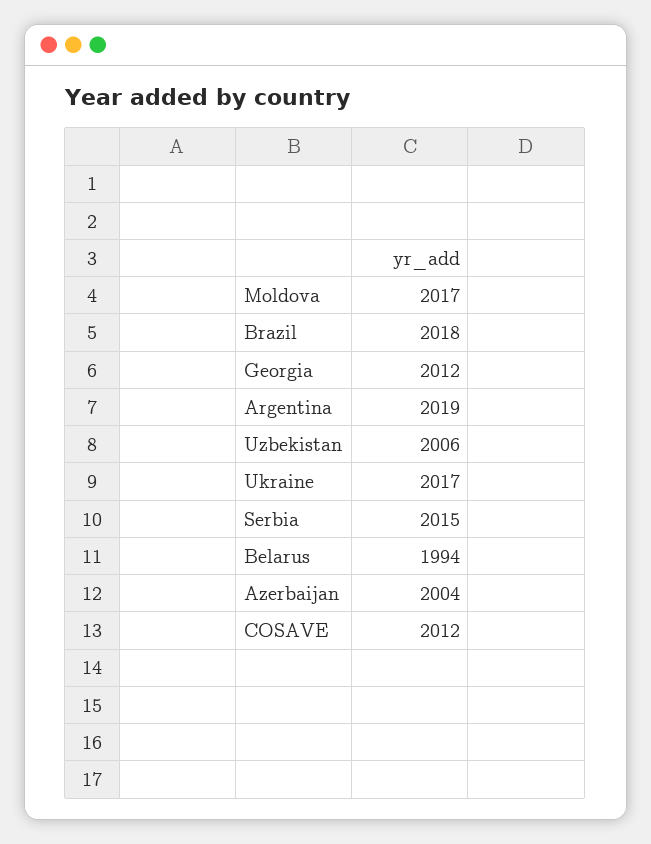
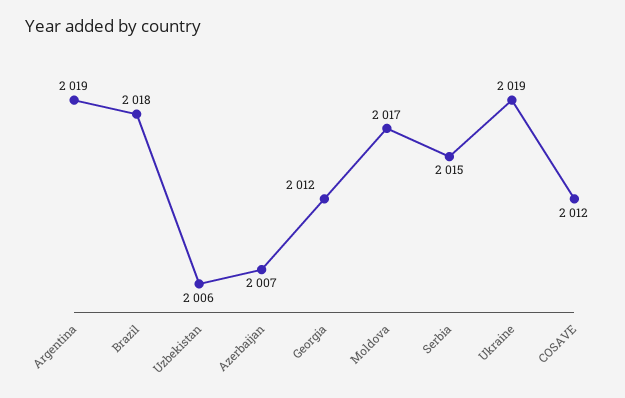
  {
    "Moldova": 2017,
    "Brazil": 2018,
    "Georgia": 2012,
    "Argentina": 2019,
    "Uzbekistan": 2006,
-   "Ukraine": 2017,
+   "Ukraine": 2019,
    "Serbia": 2015,
-   "Belarus": 1994,
-   "Azerbaijan": 2004,
+   "Azerbaijan": 2007,
    "COSAVE": 2012
  }

